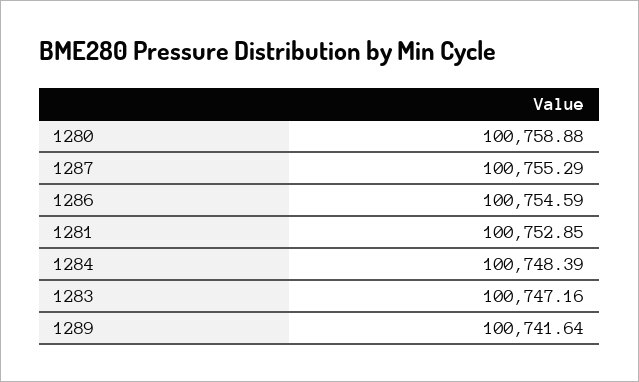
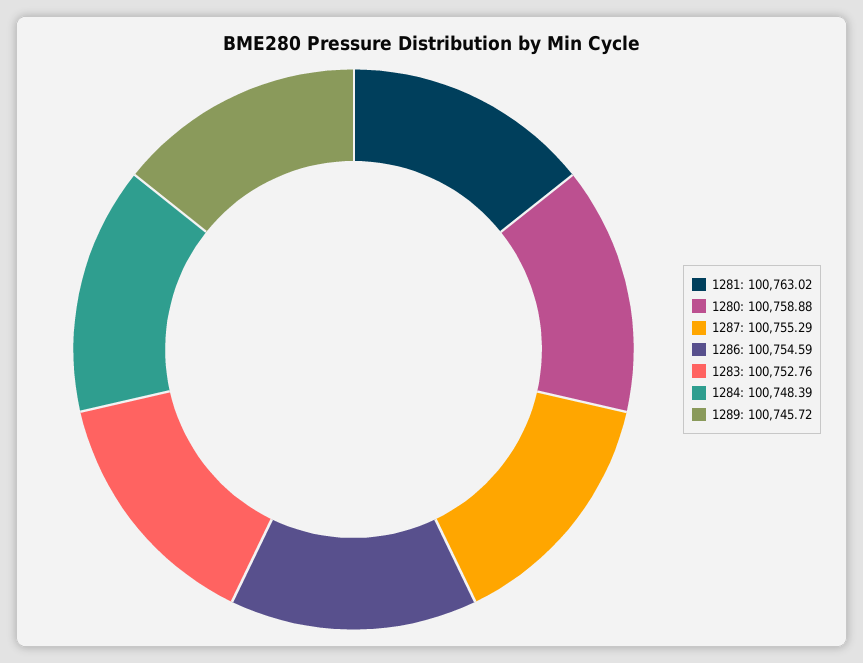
  {
    "1280": 100758.88,
    "1287": 100755.29,
    "1286": 100754.59,
-   "1281": 100752.85,
+   "1281": 100763.02,
    "1284": 100748.39,
-   "1283": 100747.16,
+   "1283": 100752.76,
-   "1289": 100741.64
+   "1289": 100745.72
  }

